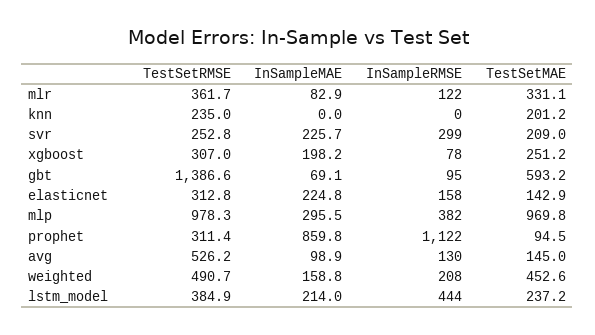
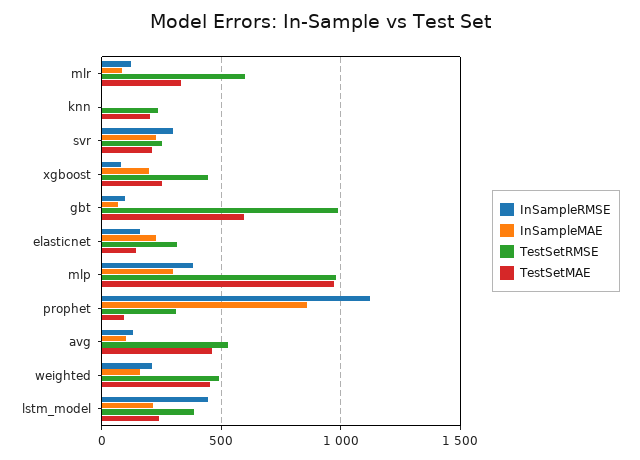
  {
    "TestSetRMSE": {
-     "mlr": 361.7,
+     "mlr": 600,
      "knn": 235,
      "svr": 252.8,
-     "xgboost": 307,
+     "xgboost": 450,
-     "gbt": 1386.6,
+     "gbt": 1000,
      "elasticnet": 312.8,
      "mlp": 978.3,
      "prophet": 311.4,
      "avg": 526.2,
      "weighted": 490.7,
      "lstm_model": 384.9
    },
    "InSampleMAE": {
      "mlr": 82.9,
      "knn": 0,
      "svr": 225.7,
      "xgboost": 198.2,
      "gbt": 69.1,
      "elasticnet": 224.8,
      "mlp": 295.5,
      "prophet": 859.8,
      "avg": 98.9,
      "weighted": 158.8,
      "lstm_model": 214
    },
    "InSampleRMSE": {
      "mlr": 122,
      "knn": 0,
      "svr": 299,
      "xgboost": 78,
      "gbt": 95,
      "elasticnet": 158,
      "mlp": 382,
      "prophet": 1122,
      "avg": 130,
      "weighted": 208,
      "lstm_model": 444
    },
    "TestSetMAE": {
      "mlr": 331.1,
      "knn": 201.2,
      "svr": 209,
      "xgboost": 251.2,
      "gbt": 593.2,
      "elasticnet": 142.9,
      "mlp": 969.8,
      "prophet": 94.5,
-     "avg": 145,
+     "avg": 450,
      "weighted": 452.6,
      "lstm_model": 237.2
    }
  }

